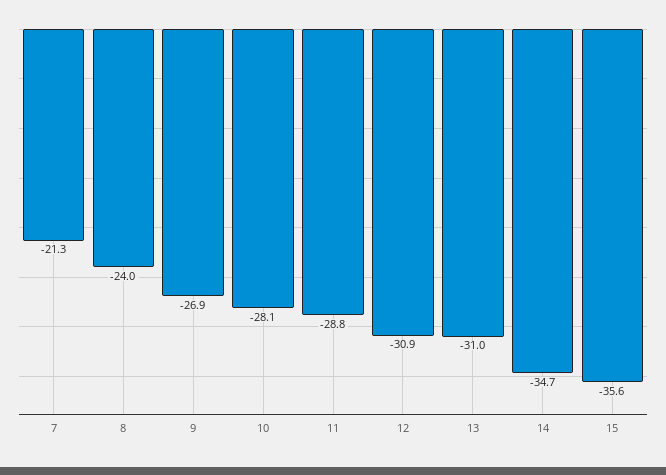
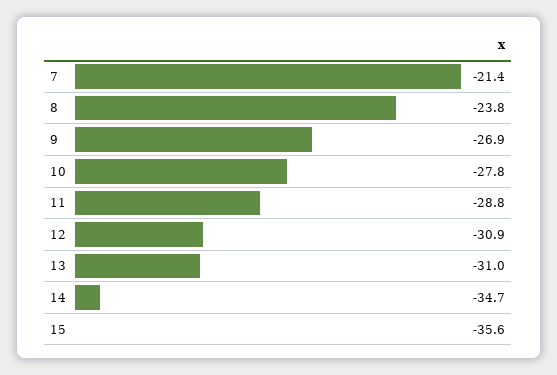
  {
-   "7": -21.3,
+   "7": -21.4,
-   "8": -24,
+   "8": -23.8,
    "9": -26.9,
-   "10": -28.1,
+   "10": -27.8,
    "11": -28.8,
    "12": -30.9,
    "13": -31,
    "14": -34.7,
    "15": -35.6
  }

